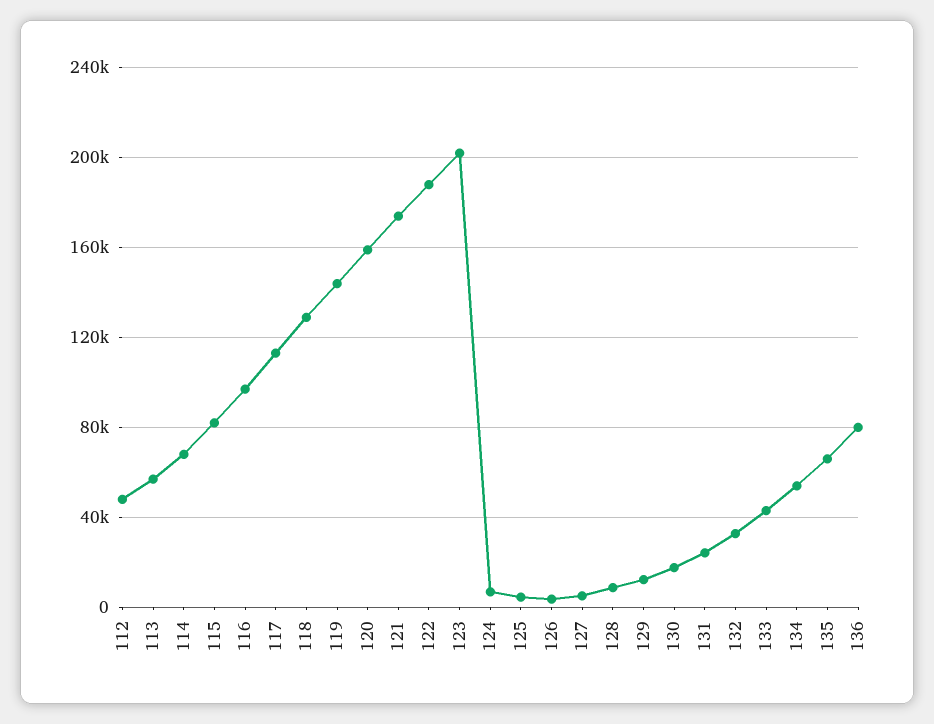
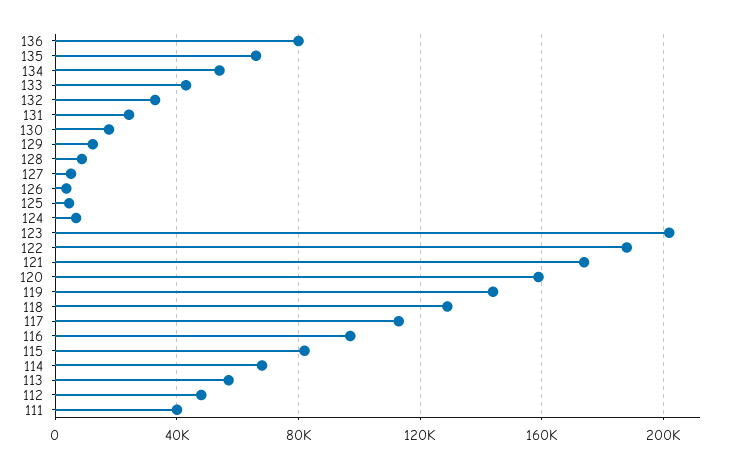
  {
    "112": 50000,
    "113": 55000,
    "114": 70000,
    "115": 80000,
    "116": 95000,
    "117": 115000,
    "118": 130000,
    "119": 145000,
    "120": 160000,
    "121": 175000,
    "122": 190000,
    "123": 200000,
    "124": 5000,
    "125": 5000,
    "126": 5000,
    "127": 5000,
    "128": 10000,
    "129": 10000,
    "130": 20000,
    "131": 25000,
    "132": 35000,
    "133": 45000,
    "134": 55000,
    "135": 65000,
-   "136": 80000
+   "136": 80000,
+   "111": 40000
  }

